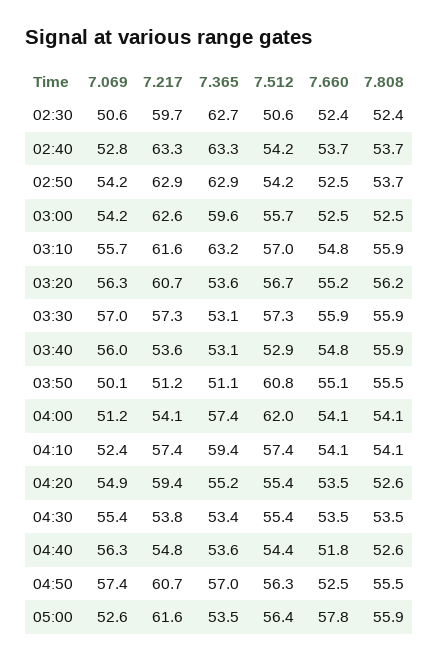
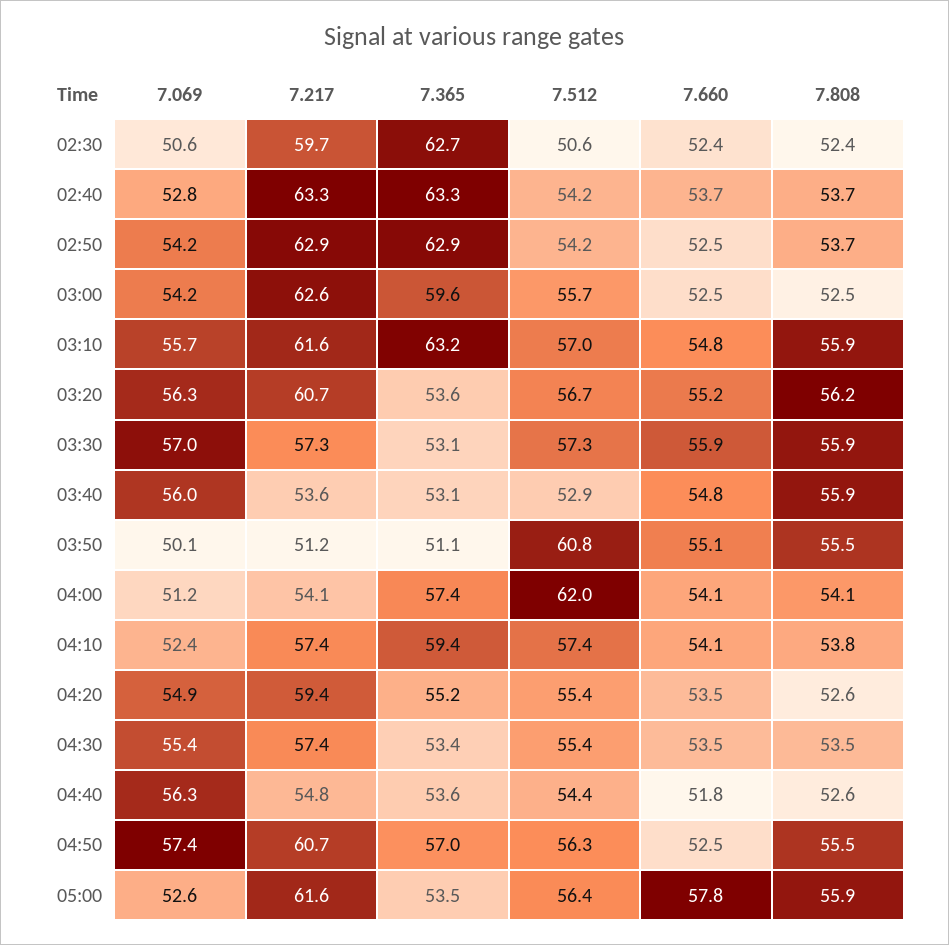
  {
    "7.069": {
      "02:30": 50.6,
      "02:40": 52.8,
      "02:50": 54.2,
      "03:00": 54.2,
      "03:10": 55.7,
      "03:20": 56.3,
      "03:30": 57,
      "03:40": 56,
      "03:50": 50.1,
      "04:00": 51.2,
      "04:10": 52.4,
      "04:20": 54.9,
      "04:30": 55.4,
      "04:40": 56.3,
      "04:50": 57.4,
      "05:00": 52.6
    },
    "7.217": {
      "02:30": 59.7,
      "02:40": 63.3,
      "02:50": 62.9,
      "03:00": 62.6,
      "03:10": 61.6,
      "03:20": 60.7,
      "03:30": 57.3,
      "03:40": 53.6,
      "03:50": 51.2,
      "04:00": 54.1,
      "04:10": 57.4,
      "04:20": 59.4,
-     "04:30": 53.8,
+     "04:30": 57.4,
      "04:40": 54.8,
      "04:50": 60.7,
      "05:00": 61.6
    },
    "7.365": {
      "02:30": 62.7,
      "02:40": 63.3,
      "02:50": 62.9,
      "03:00": 59.6,
      "03:10": 63.2,
      "03:20": 53.6,
      "03:30": 53.1,
      "03:40": 53.1,
      "03:50": 51.1,
      "04:00": 57.4,
      "04:10": 59.4,
      "04:20": 55.2,
      "04:30": 53.4,
      "04:40": 53.6,
      "04:50": 57,
      "05:00": 53.5
    },
    "7.512": {
      "02:30": 50.6,
      "02:40": 54.2,
      "02:50": 54.2,
      "03:00": 55.7,
      "03:10": 57,
      "03:20": 56.7,
      "03:30": 57.3,
      "03:40": 52.9,
      "03:50": 60.8,
      "04:00": 62,
      "04:10": 57.4,
      "04:20": 55.4,
      "04:30": 55.4,
      "04:40": 54.4,
      "04:50": 56.3,
      "05:00": 56.4
    },
    "7.660": {
      "02:30": 52.4,
      "02:40": 53.7,
      "02:50": 52.5,
      "03:00": 52.5,
      "03:10": 54.8,
      "03:20": 55.2,
      "03:30": 55.9,
      "03:40": 54.8,
      "03:50": 55.1,
      "04:00": 54.1,
      "04:10": 54.1,
      "04:20": 53.5,
      "04:30": 53.5,
      "04:40": 51.8,
      "04:50": 52.5,
      "05:00": 57.8
    },
    "7.808": {
      "02:30": 52.4,
      "02:40": 53.7,
      "02:50": 53.7,
      "03:00": 52.5,
      "03:10": 55.9,
      "03:20": 56.2,
      "03:30": 55.9,
      "03:40": 55.9,
      "03:50": 55.5,
      "04:00": 54.1,
-     "04:10": 54.1,
+     "04:10": 53.8,
      "04:20": 52.6,
      "04:30": 53.5,
      "04:40": 52.6,
      "04:50": 55.5,
      "05:00": 55.9
    }
  }

